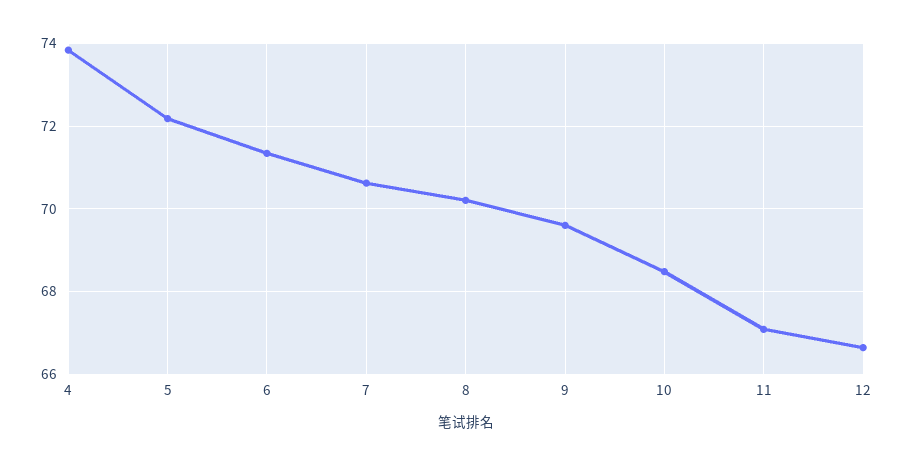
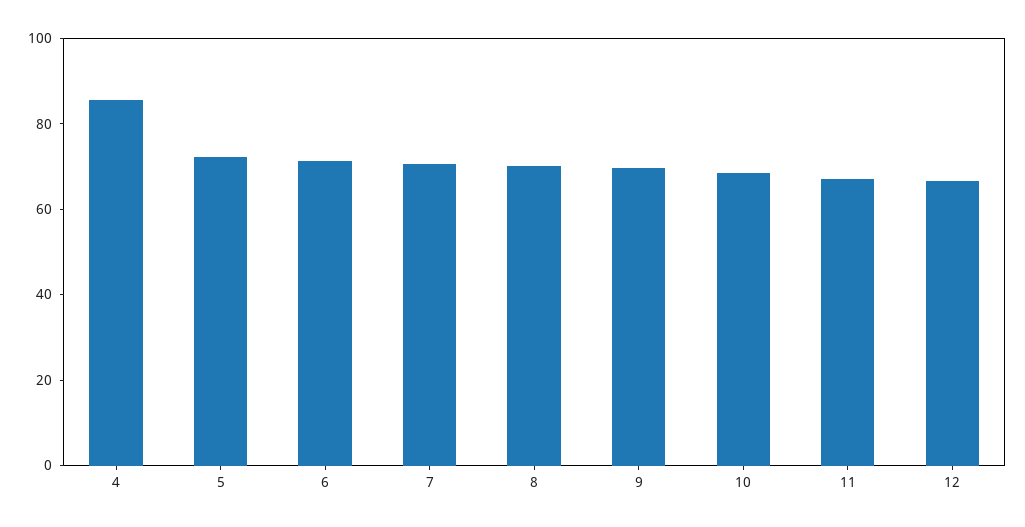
  {
-   "4": 73.8,
+   "4": 85,
    "5": 72.2,
    "6": 71.4,
    "7": 70.6,
    "8": 70.2,
    "9": 69.6,
    "10": 68.4,
    "11": 67,
    "12": 66.6
  }

